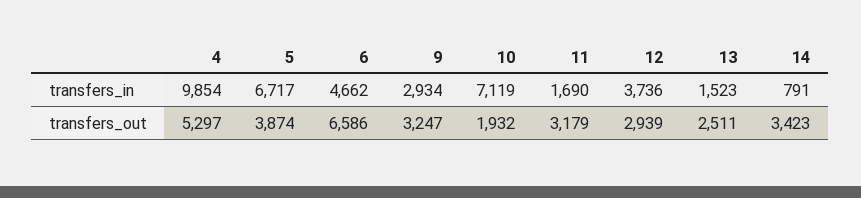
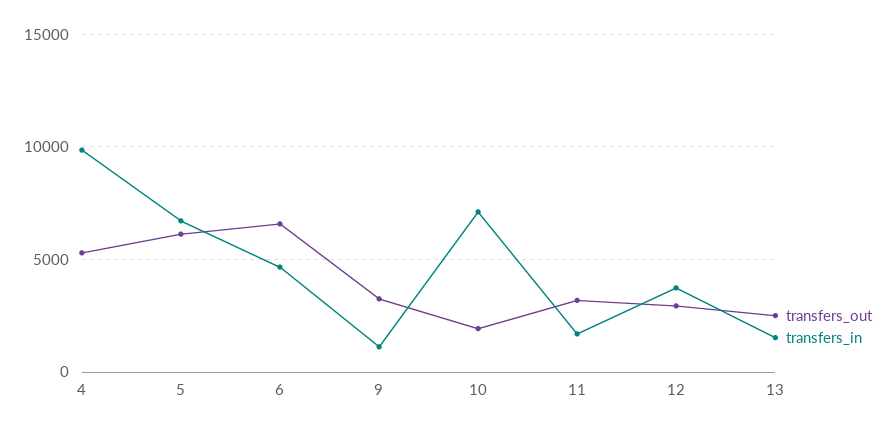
  {
    "transfers_in": {
      "4": 9854,
      "5": 6717,
      "6": 4662,
-     "9": 2934,
+     "9": 1000,
      "10": 7119,
      "11": 1690,
      "12": 3736,
-     "13": 1523,
+     "13": 1523
-     "14": 791
    },
    "transfers_out": {
      "4": 5297,
-     "5": 3874,
+     "5": 6000,
      "6": 6586,
      "9": 3247,
      "10": 1932,
      "11": 3179,
      "12": 2939,
-     "13": 2511,
+     "13": 2511
-     "14": 3423
    }
  }

